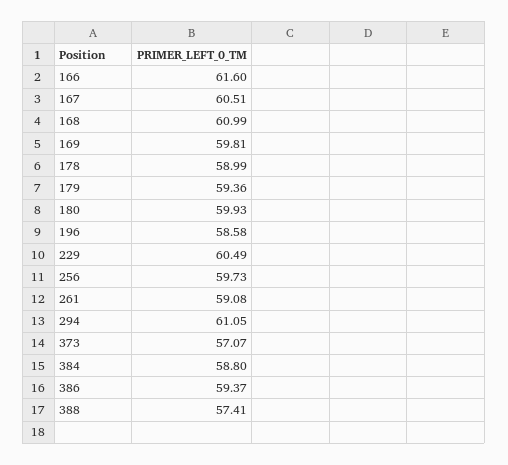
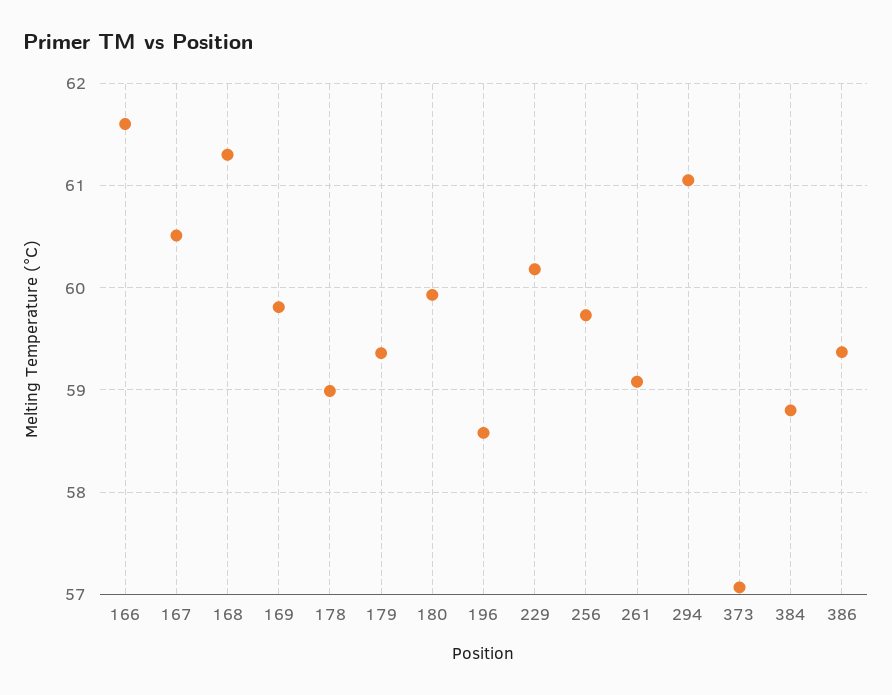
  {
    "166": 61.6,
    "167": 60.51,
-   "168": 60.99,
+   "168": 61.3,
    "169": 59.81,
    "178": 58.99,
    "179": 59.36,
    "180": 59.93,
    "196": 58.58,
-   "229": 60.49,
+   "229": 60.2,
    "256": 59.73,
    "261": 59.08,
    "294": 61.05,
    "373": 57.07,
    "384": 58.8,
-   "386": 59.37,
+   "386": 59.37
-   "388": 57.41
  }

